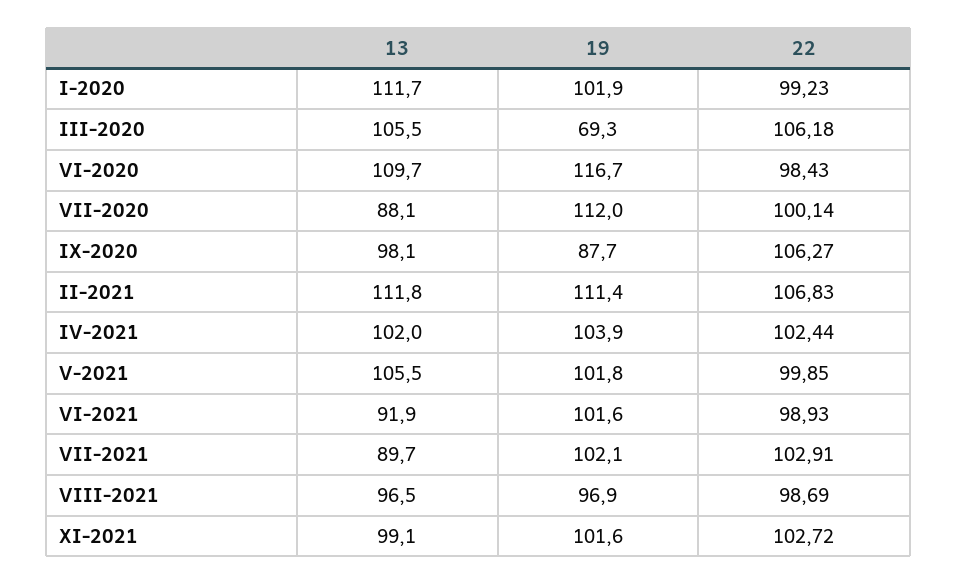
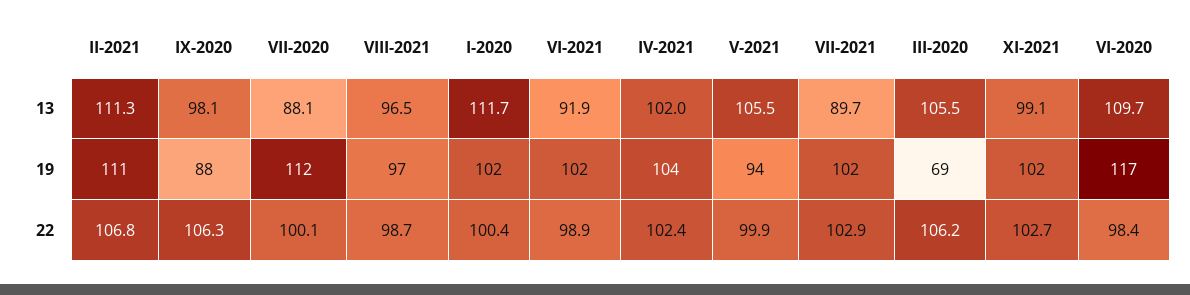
  {
    "13": {
      "I-2020": 111.7,
      "III-2020": 105.5,
      "VI-2020": 109.7,
      "VII-2020": 88.1,
      "IX-2020": 98.1,
-     "II-2021": 111.8,
+     "II-2021": 111.3,
      "IV-2021": 102,
      "V-2021": 105.5,
      "VI-2021": 91.9,
      "VII-2021": 89.7,
      "VIII-2021": 96.5,
      "XI-2021": 99.1
    },
    "19": {
      "I-2020": 101.9,
      "III-2020": 69.3,
      "VI-2020": 116.7,
      "VII-2020": 112,
      "IX-2020": 87.7,
      "II-2021": 111.4,
      "IV-2021": 103.9,
-     "V-2021": 101.8,
+     "V-2021": 94,
      "VI-2021": 101.6,
      "VII-2021": 102.1,
      "VIII-2021": 96.9,
      "XI-2021": 101.6
    },
    "22": {
-     "I-2020": 99.23,
+     "I-2020": 100.4,
      "III-2020": 106.18,
      "VI-2020": 98.43,
      "VII-2020": 100.14,
      "IX-2020": 106.27,
      "II-2021": 106.83,
      "IV-2021": 102.44,
      "V-2021": 99.85,
      "VI-2021": 98.93,
      "VII-2021": 102.91,
      "VIII-2021": 98.69,
      "XI-2021": 102.72
    }
  }

